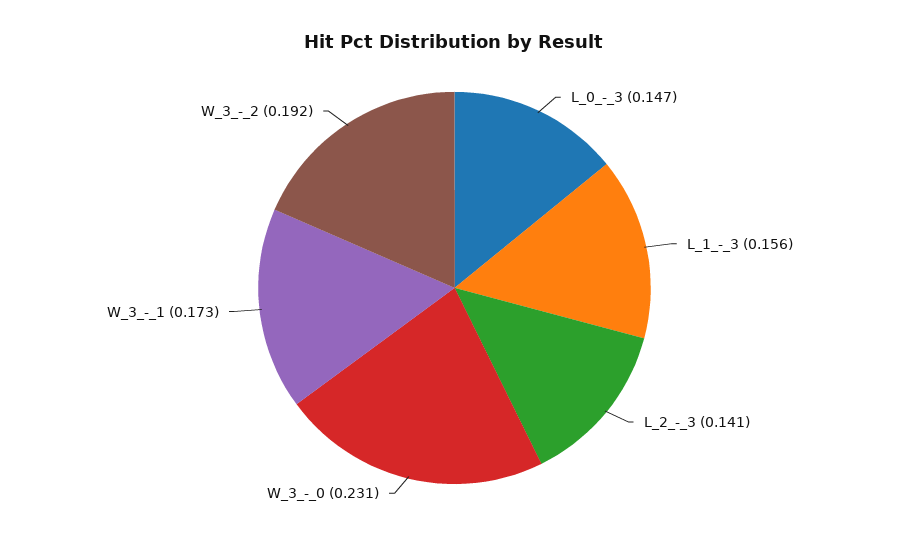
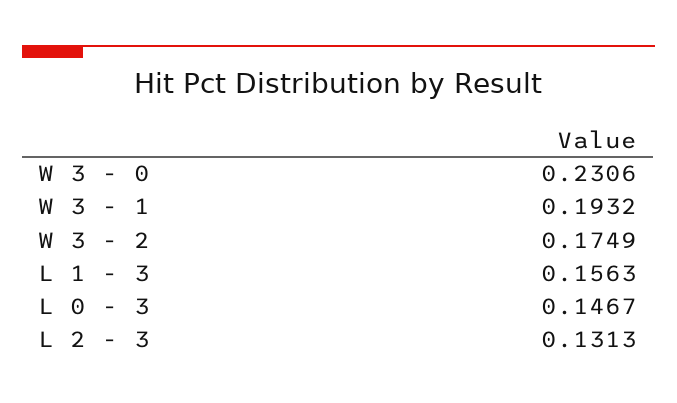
  {
    "L_0_-_3": 0.1467,
    "L_1_-_3": 0.1563,
-   "L_2_-_3": 0.141,
+   "L_2_-_3": 0.1313,
    "W_3_-_0": 0.2306,
-   "W_3_-_1": 0.173,
+   "W_3_-_1": 0.1932,
-   "W_3_-_2": 0.192
+   "W_3_-_2": 0.1749
  }

